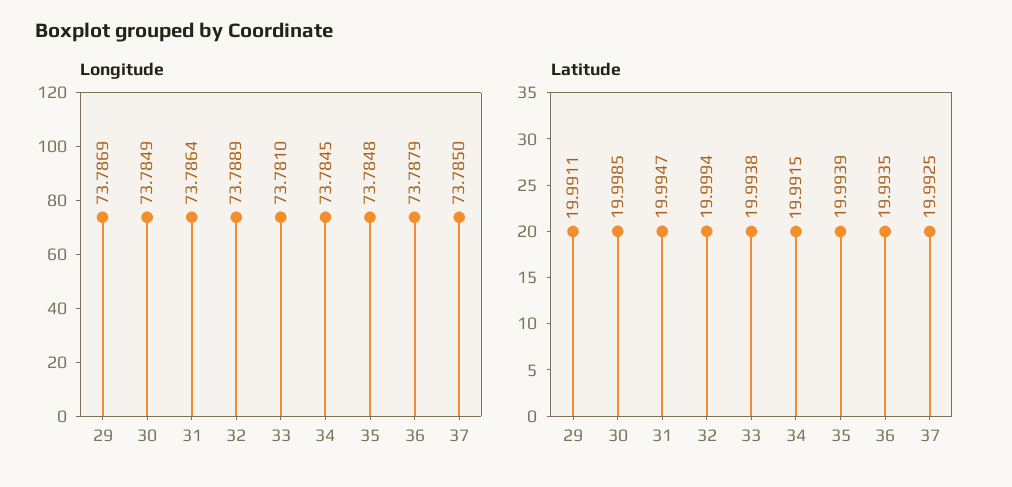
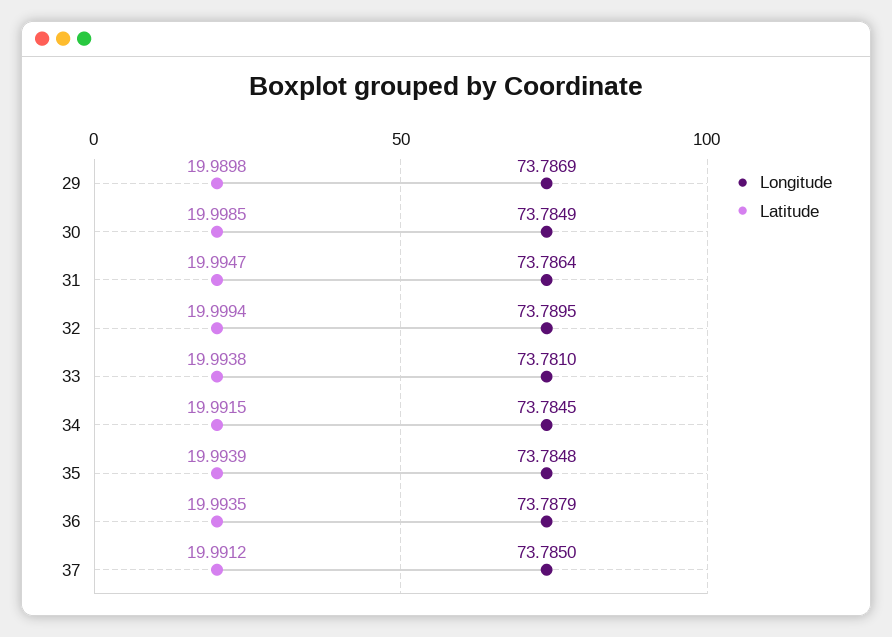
  {
    "Longitude": {
      "29": 73.7869,
      "30": 73.7849,
      "31": 73.7864,
-     "32": 73.7889,
+     "32": 73.7895,
      "33": 73.781,
      "34": 73.7845,
      "35": 73.7848,
      "36": 73.7879,
      "37": 73.785
    },
    "Latitude": {
-     "29": 19.9911,
+     "29": 19.9898,
      "30": 19.9985,
      "31": 19.9947,
      "32": 19.9994,
      "33": 19.9938,
      "34": 19.9915,
      "35": 19.9939,
      "36": 19.9935,
-     "37": 19.9925
+     "37": 19.9912
    }
  }

